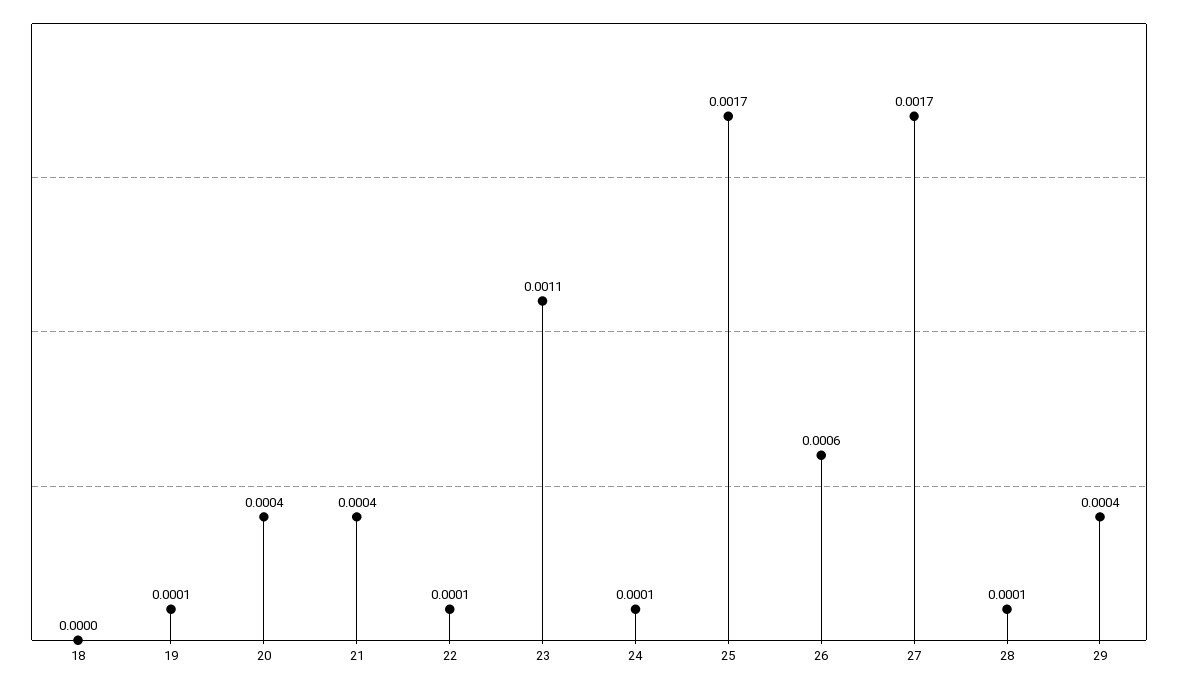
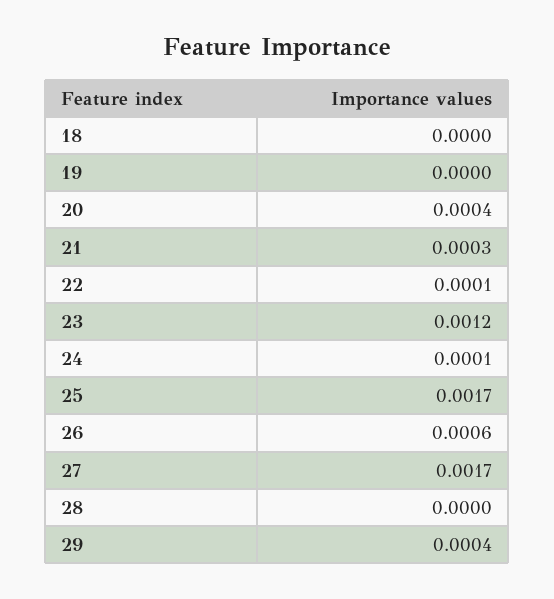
  {
    "18": 0,
-   "19": 0.0001,
+   "19": 0,
    "20": 0.0004,
-   "21": 0.0004,
+   "21": 0.0003,
    "22": 0.0001,
-   "23": 0.0011,
+   "23": 0.0012,
    "24": 0.0001,
    "25": 0.0017,
    "26": 0.0006,
    "27": 0.0017,
-   "28": 0.0001,
+   "28": 0,
    "29": 0.0004
  }

